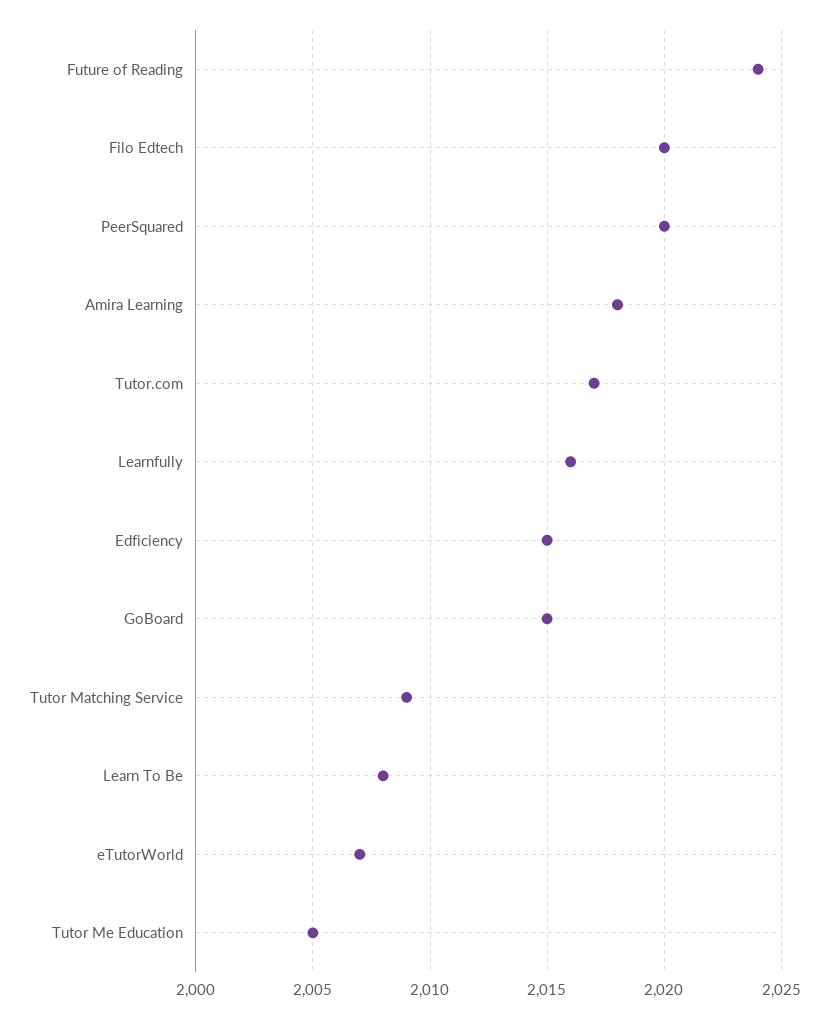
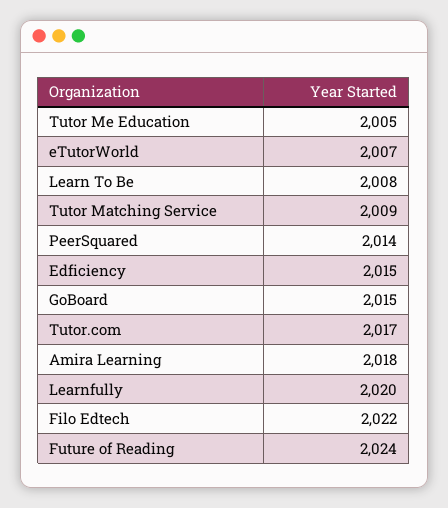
  {
    "Future of Reading": 2024,
-   "Filo Edtech": 2020,
+   "Filo Edtech": 2022,
-   "PeerSquared": 2020,
+   "PeerSquared": 2014,
    "Amira Learning": 2018,
    "Tutor.com": 2017,
-   "Learnfully": 2016,
+   "Learnfully": 2020,
    "Edficiency": 2015,
    "GoBoard": 2015,
    "Tutor Matching Service": 2009,
    "Learn To Be": 2008,
    "eTutorWorld": 2007,
    "Tutor Me Education": 2005
  }

